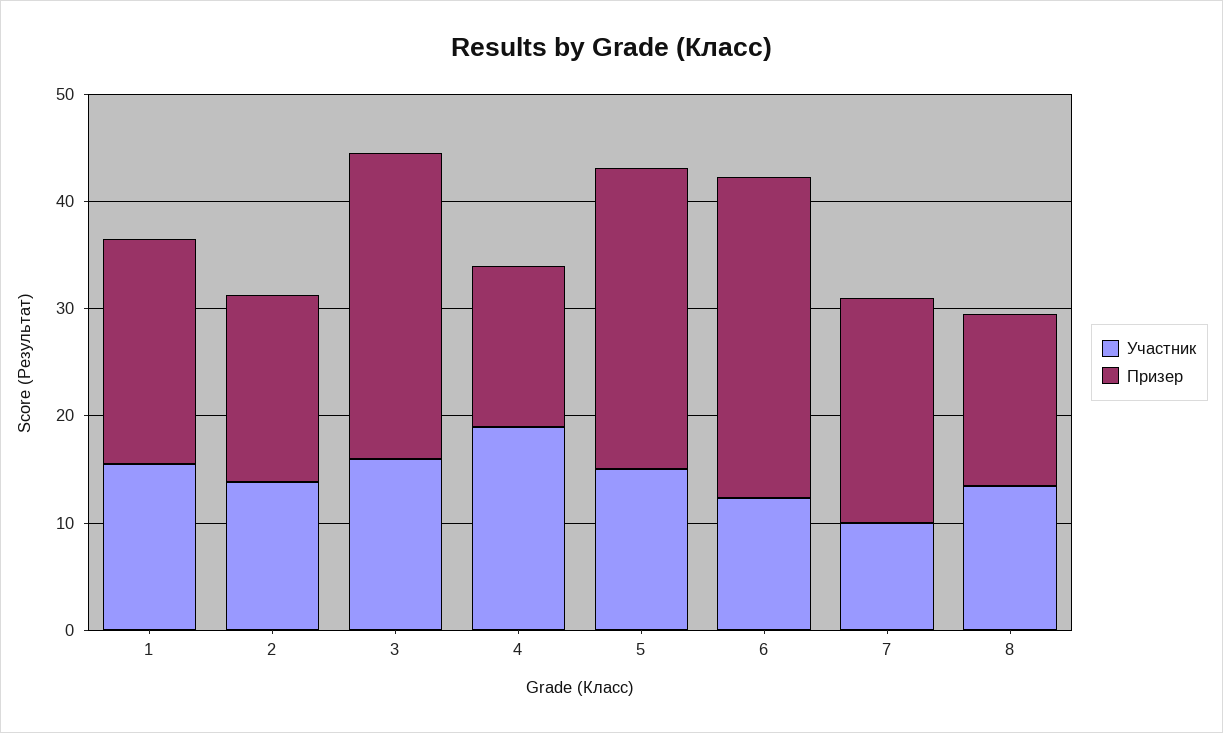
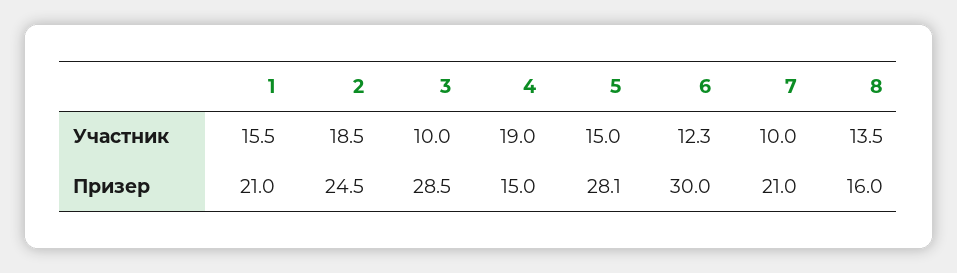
  {
    "Участник": {
      "1": 15.5,
-     "2": 14,
+     "2": 18.5,
-     "3": 16,
+     "3": 10,
      "4": 19,
      "5": 15,
      "6": 12.3,
      "7": 10,
      "8": 13.5
    },
    "Призер": {
      "1": 21,
-     "2": 18,
+     "2": 24.5,
      "3": 28.5,
      "4": 15,
      "5": 28.1,
      "6": 30,
      "7": 21,
      "8": 16
    }
  }

